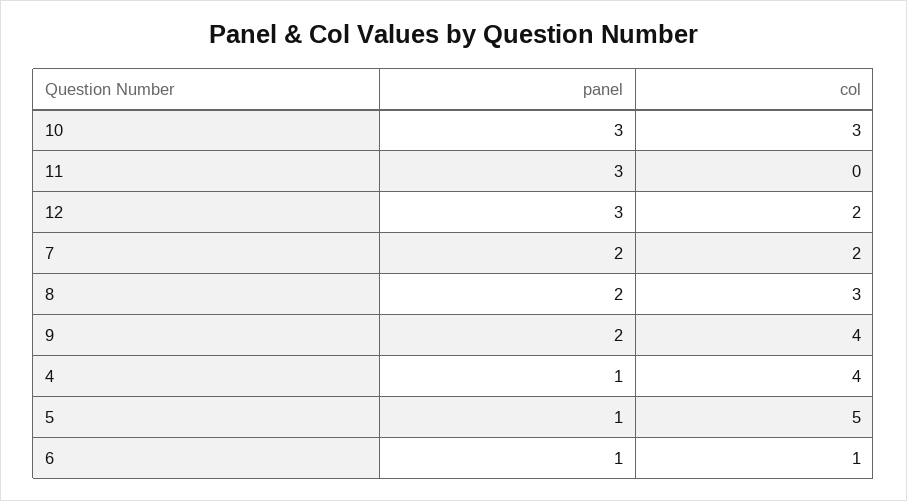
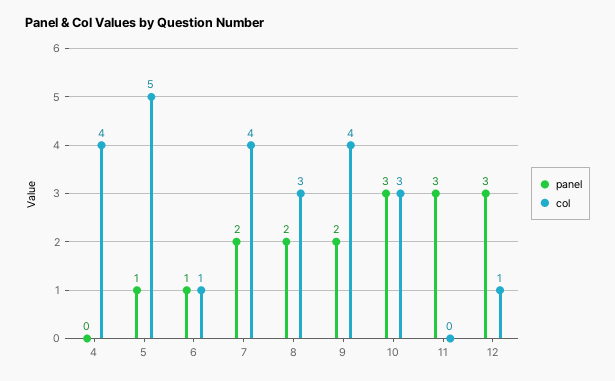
  {
    "panel": {
      "10": 3,
      "11": 3,
      "12": 3,
      "7": 2,
      "8": 2,
      "9": 2,
-     "4": 1,
+     "4": 0,
      "5": 1,
      "6": 1
    },
    "col": {
      "10": 3,
      "11": 0,
-     "12": 2,
+     "12": 1,
-     "7": 2,
+     "7": 4,
      "8": 3,
      "9": 4,
      "4": 4,
      "5": 5,
      "6": 1
    }
  }

